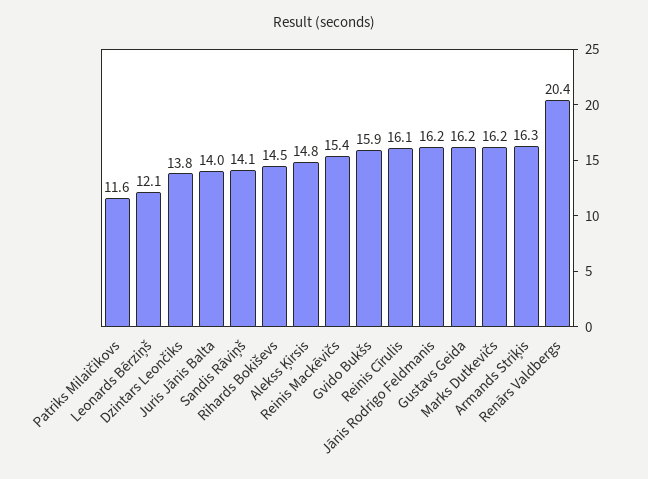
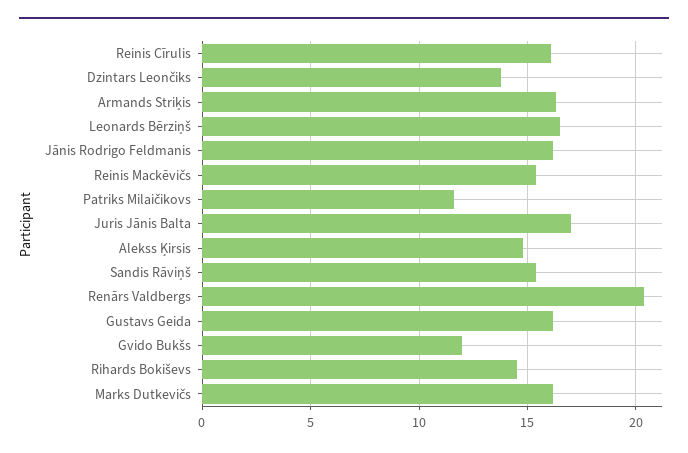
  {
    "Patriks Milaičikovs": 11.6,
-   "Leonards Bērziņš": 12.1,
+   "Leonards Bērziņš": 16.5,
    "Dzintars Leončiks": 13.8,
-   "Juris Jānis Balta": 14,
+   "Juris Jānis Balta": 17,
-   "Sandis Rāviņš": 14.1,
+   "Sandis Rāviņš": 15.5,
    "Rihards Bokiševs": 14.5,
    "Alekss Ķirsis": 14.8,
    "Reinis Mackēvičs": 15.4,
-   "Gvido Bukšs": 15.9,
+   "Gvido Bukšs": 12,
    "Reinis Cīrulis": 16.1,
    "Jānis Rodrigo Feldmanis": 16.2,
    "Gustavs Geida": 16.2,
    "Marks Dutkevičs": 16.2,
    "Armands Striķis": 16.3,
    "Renārs Valdbergs": 20.4
  }

